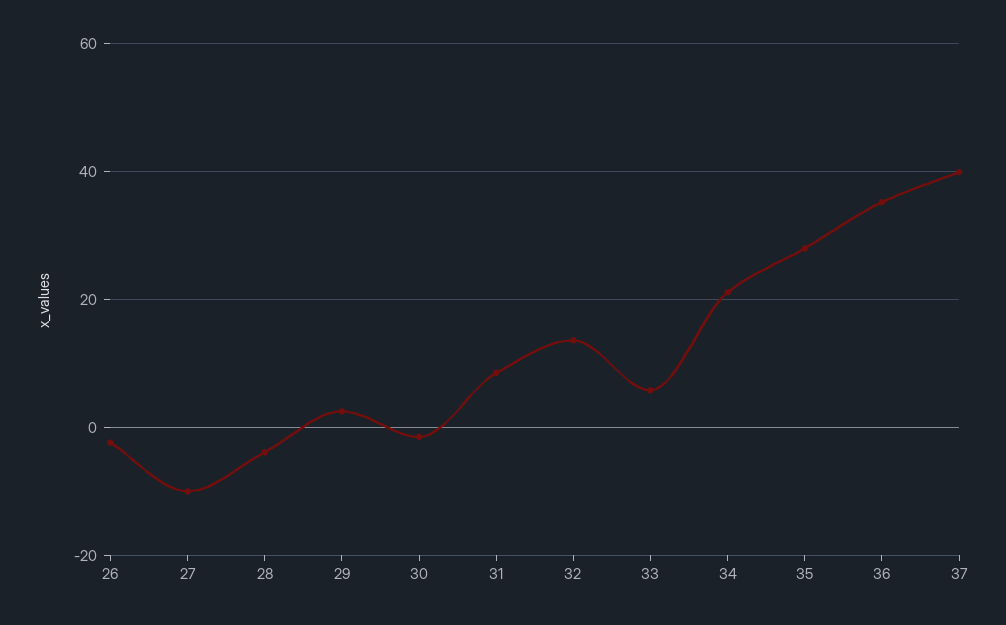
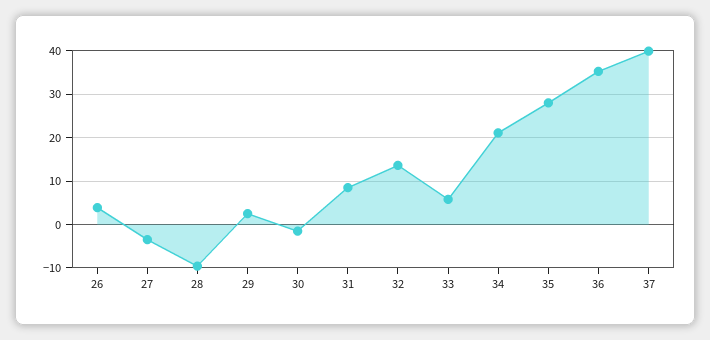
  {
-   "26": -2,
+   "26": 4,
-   "27": -10,
+   "27": -4,
-   "28": -4,
+   "28": -10,
    "29": 2,
    "30": -2,
    "31": 8,
    "32": 14,
    "33": 6,
    "34": 22,
    "35": 28,
    "36": 36,
    "37": 40
  }

